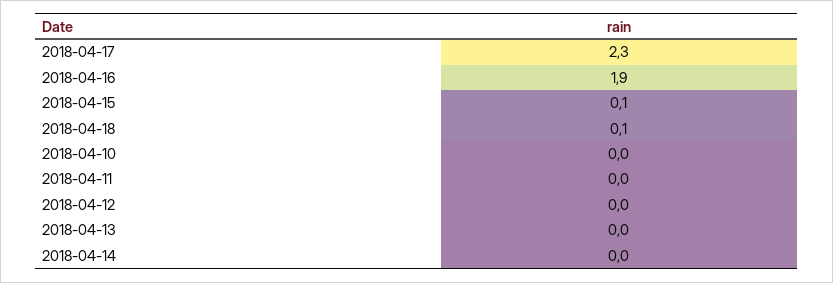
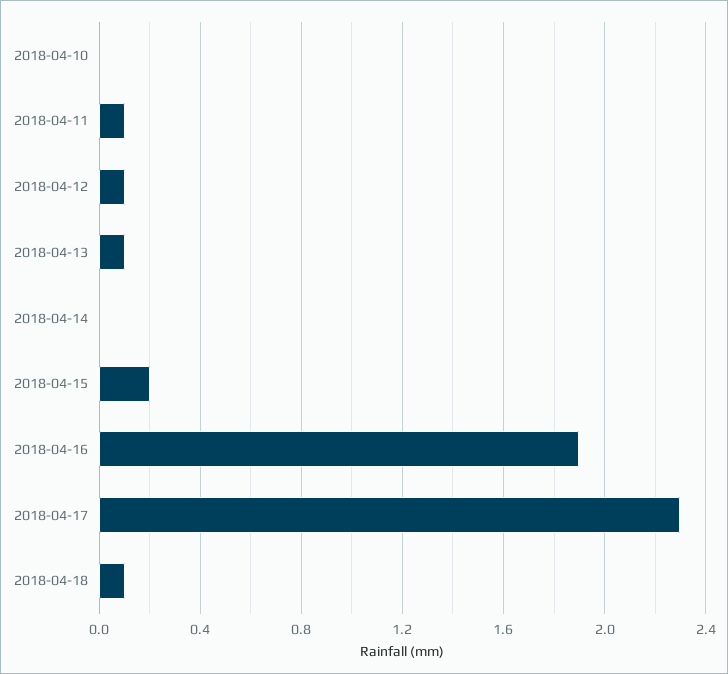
  {
    "2018-04-17": 2.3,
    "2018-04-16": 1.9,
-   "2018-04-15": 0.1,
+   "2018-04-15": 0.2,
    "2018-04-18": 0.1,
    "2018-04-10": 0,
-   "2018-04-11": 0,
+   "2018-04-11": 0.1,
-   "2018-04-12": 0,
+   "2018-04-12": 0.1,
-   "2018-04-13": 0,
+   "2018-04-13": 0.1,
    "2018-04-14": 0
  }

